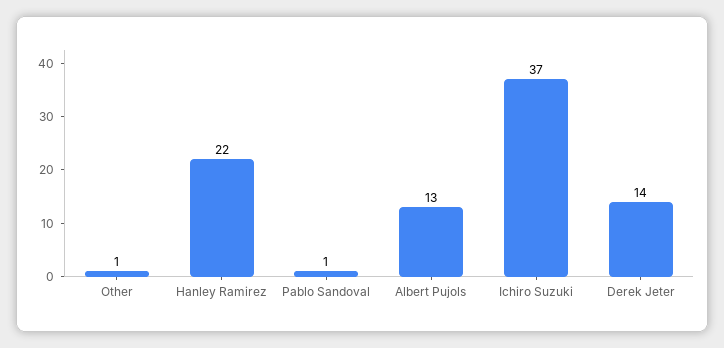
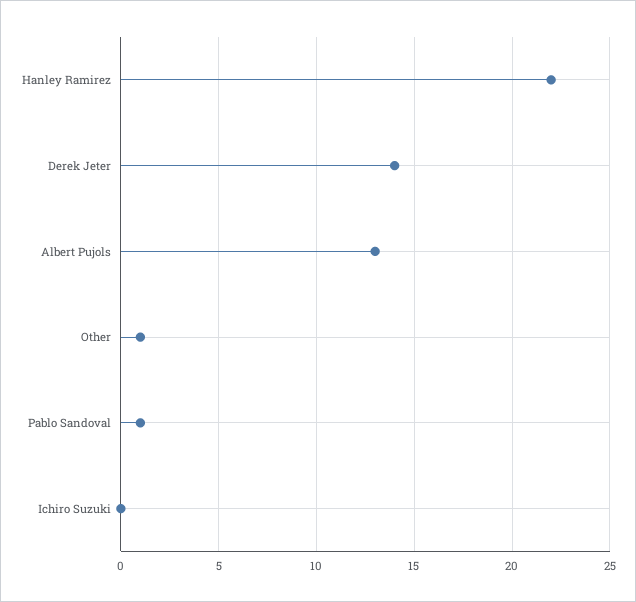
  {
    "Other": 1,
    "Hanley Ramirez": 22,
    "Pablo Sandoval": 1,
    "Albert Pujols": 13,
-   "Ichiro Suzuki": 37,
+   "Ichiro Suzuki": 0,
    "Derek Jeter": 14
  }

